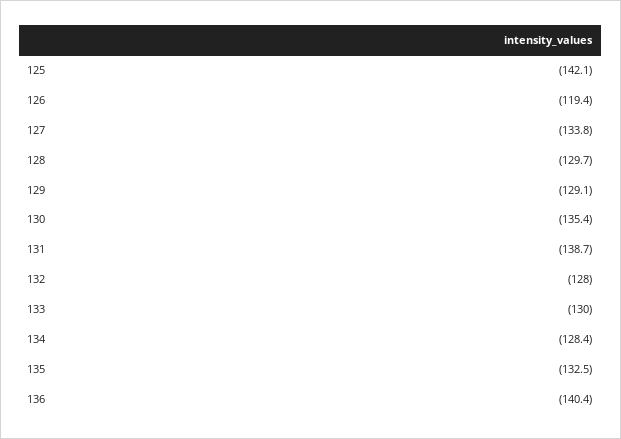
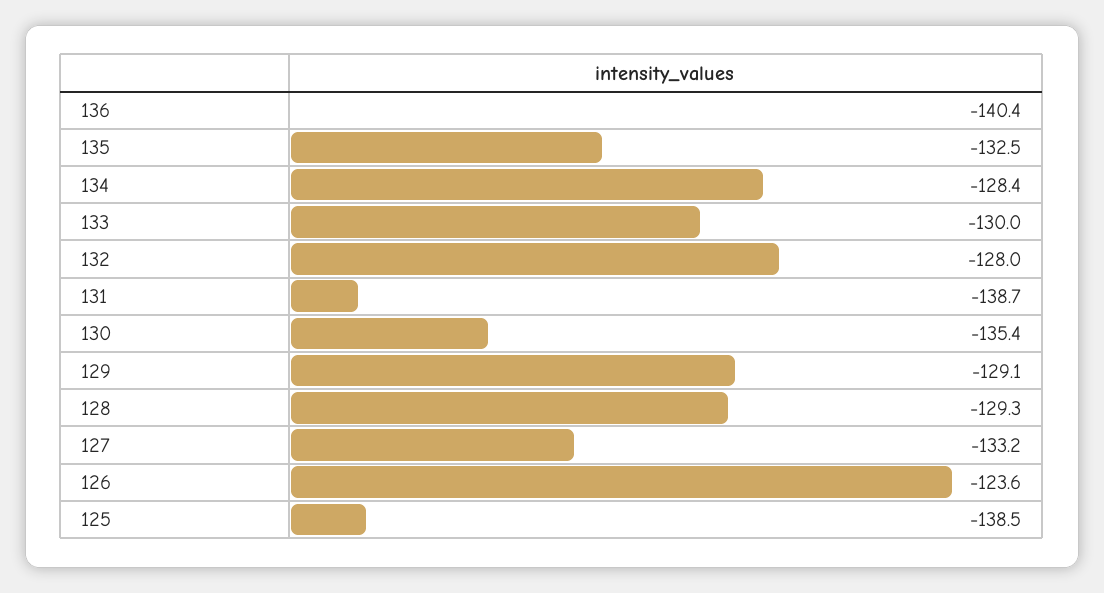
  {
-   "125": -142.1,
+   "125": -138.5,
-   "126": -119.4,
+   "126": -123.6,
-   "127": -133.8,
+   "127": -133.2,
-   "128": -129.7,
+   "128": -129.3,
    "129": -129.1,
    "130": -135.4,
    "131": -138.7,
    "132": -128,
    "133": -130,
    "134": -128.4,
    "135": -132.5,
    "136": -140.4
  }

